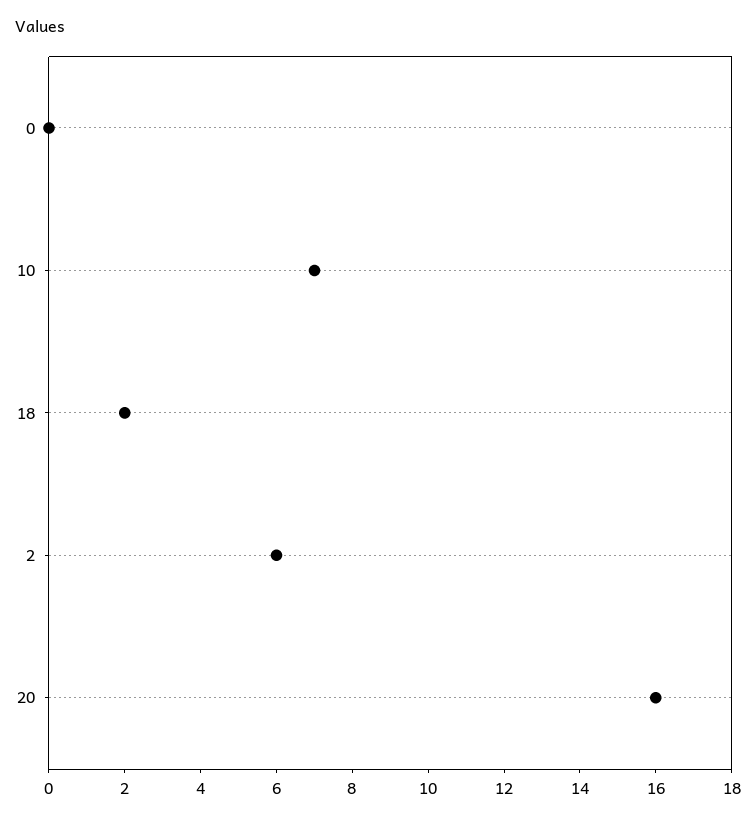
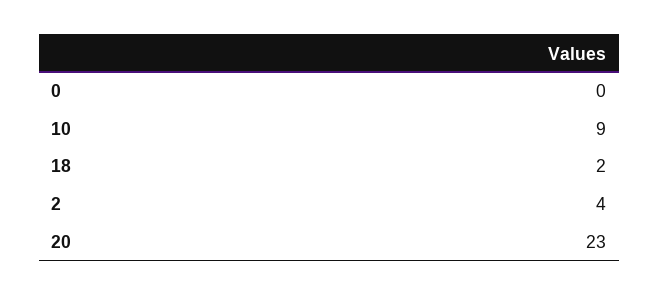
  {
    "0": 0,
-   "10": 7,
+   "10": 9,
    "18": 2,
-   "2": 6,
+   "2": 4,
-   "20": 16
+   "20": 23
  }

